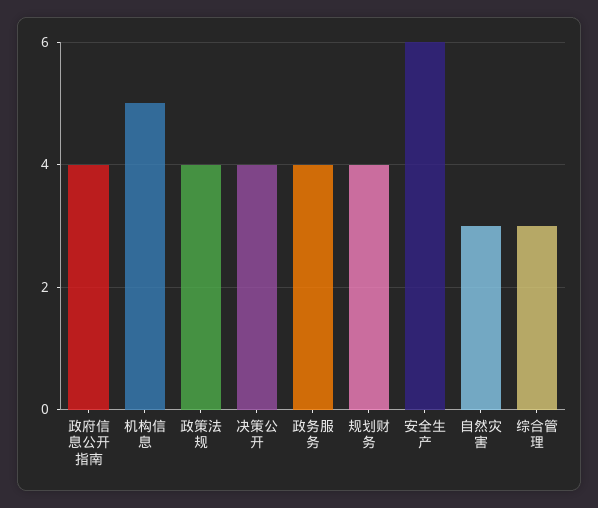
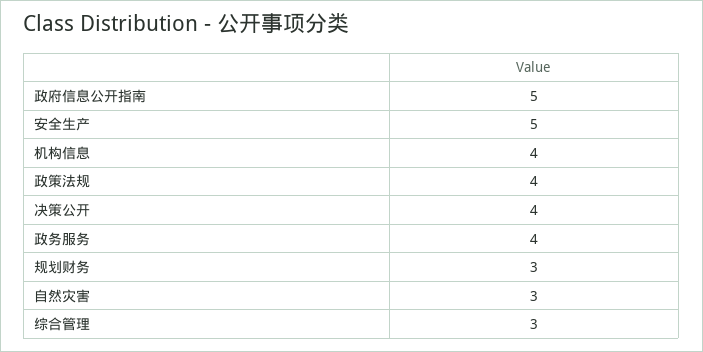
  {
-   "政府信息公开指南": 4,
+   "政府信息公开指南": 5,
-   "机构信息": 5,
+   "机构信息": 4,
    "政策法规": 4,
    "决策公开": 4,
    "政务服务": 4,
-   "规划财务": 4,
+   "规划财务": 3,
-   "安全生产": 6,
+   "安全生产": 5,
    "自然灾害": 3,
    "综合管理": 3
  }

